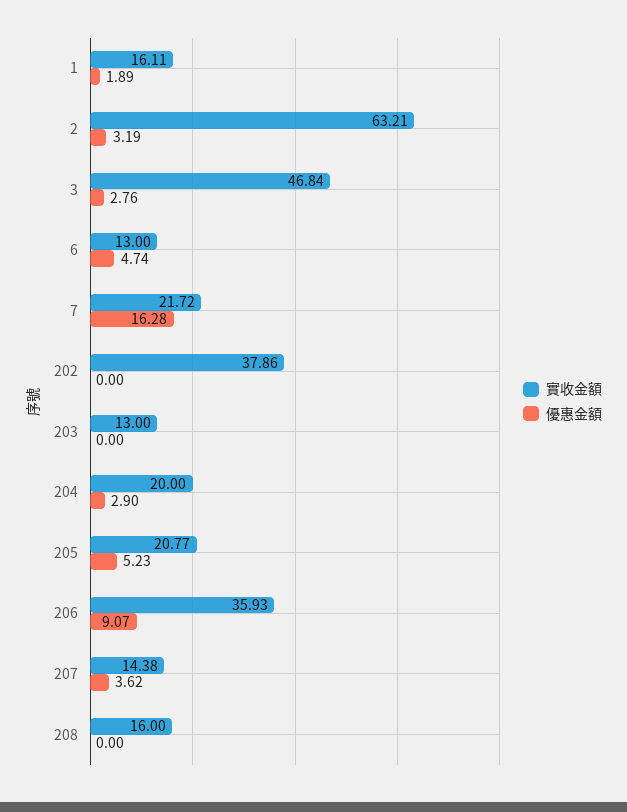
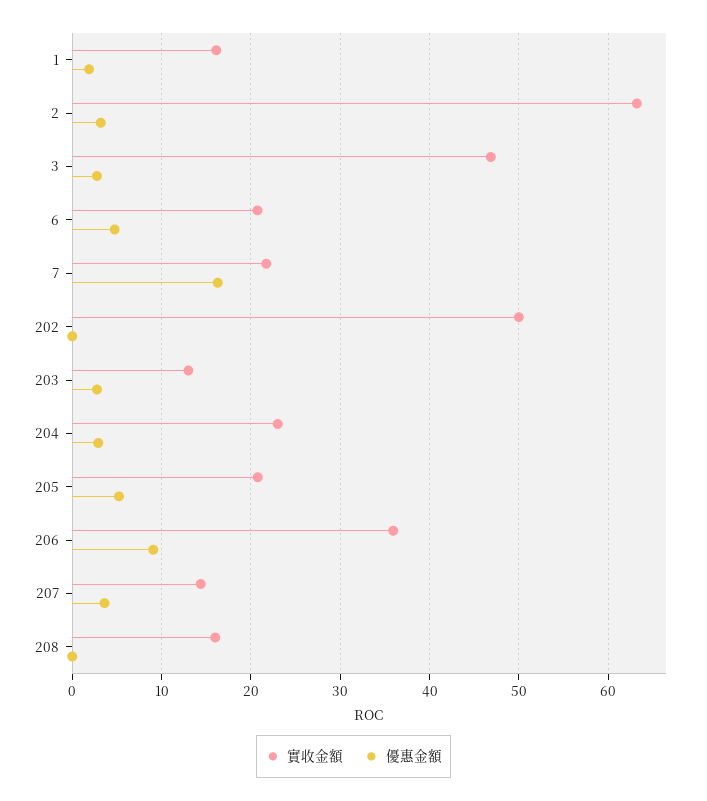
  {
    "實收金額": {
      "1": 16.11,
      "2": 63.21,
      "3": 46.84,
-     "6": 13,
+     "6": 21,
      "7": 21.72,
-     "202": 37.86,
+     "202": 50,
      "203": 13,
-     "204": 20,
+     "204": 23,
      "205": 20.77,
      "206": 35.93,
      "207": 14.38,
      "208": 16
    },
    "優惠金額": {
      "1": 1.89,
      "2": 3.19,
      "3": 2.76,
      "6": 4.74,
      "7": 16.28,
      "202": 0,
-     "203": 0,
+     "203": 3,
      "204": 2.9,
      "205": 5.23,
      "206": 9.07,
      "207": 3.62,
      "208": 0
    }
  }

